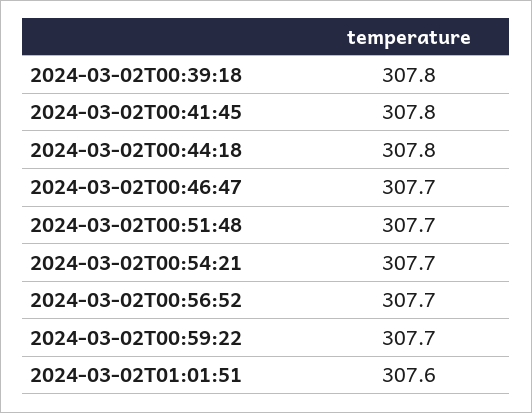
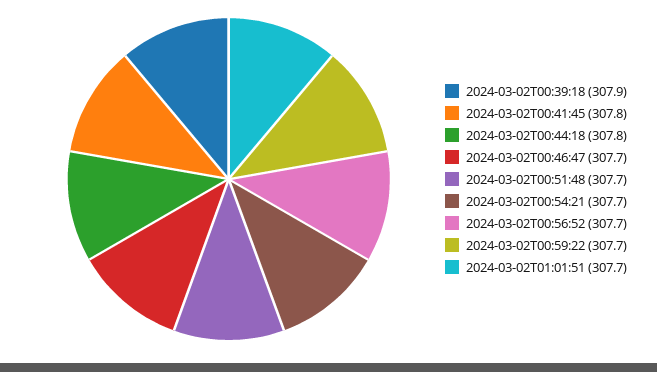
  {
-   "2024-03-02T00:39:18": 307.8,
+   "2024-03-02T00:39:18": 307.9,
    "2024-03-02T00:41:45": 307.8,
    "2024-03-02T00:44:18": 307.8,
    "2024-03-02T00:46:47": 307.7,
    "2024-03-02T00:51:48": 307.7,
    "2024-03-02T00:54:21": 307.7,
    "2024-03-02T00:56:52": 307.7,
    "2024-03-02T00:59:22": 307.7,
-   "2024-03-02T01:01:51": 307.6
+   "2024-03-02T01:01:51": 307.7
  }

